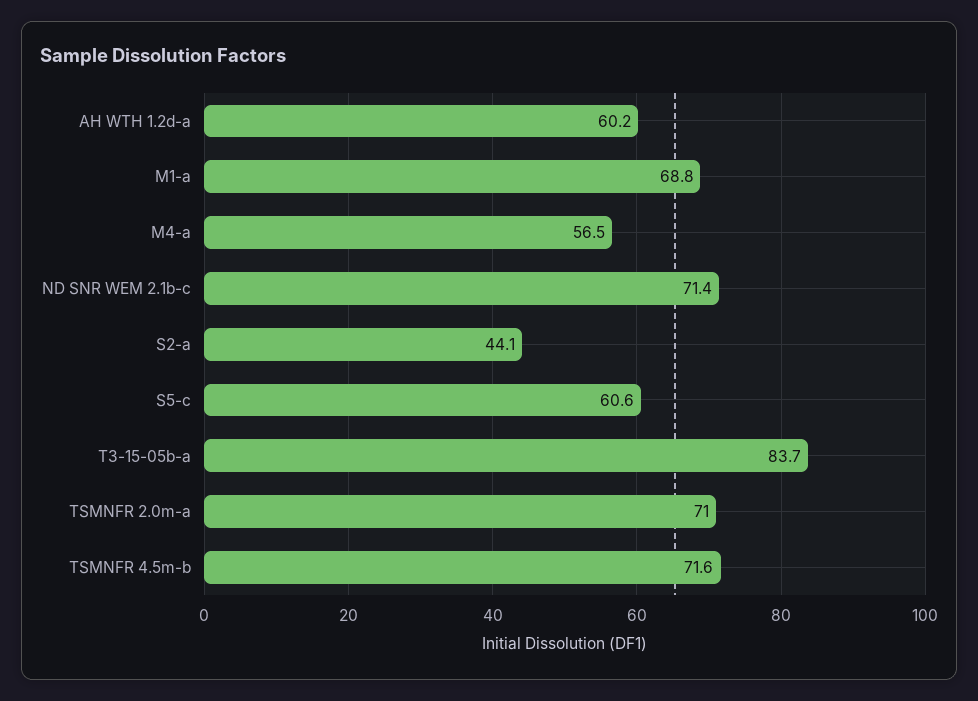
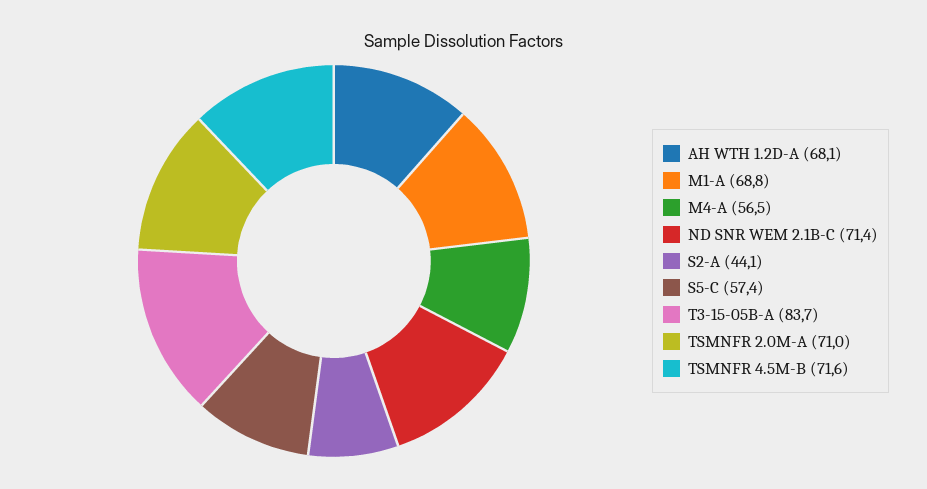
  {
-   "AH WTH 1.2d-a": 60.2,
+   "AH WTH 1.2d-a": 68.1,
    "M1-a": 68.8,
    "M4-a": 56.5,
    "ND SNR WEM 2.1b-c": 71.4,
    "S2-a": 44.1,
-   "S5-c": 60.6,
+   "S5-c": 57.4,
    "T3-15-05b-a": 83.7,
    "TSMNFR 2.0m-a": 71,
    "TSMNFR 4.5m-b": 71.6
  }

